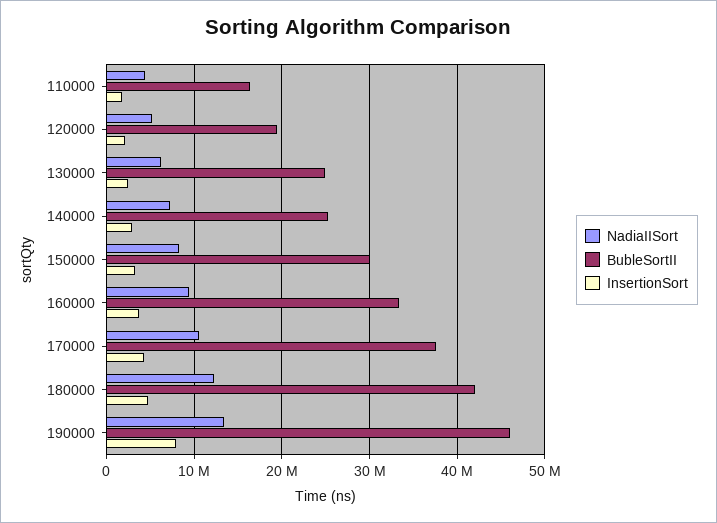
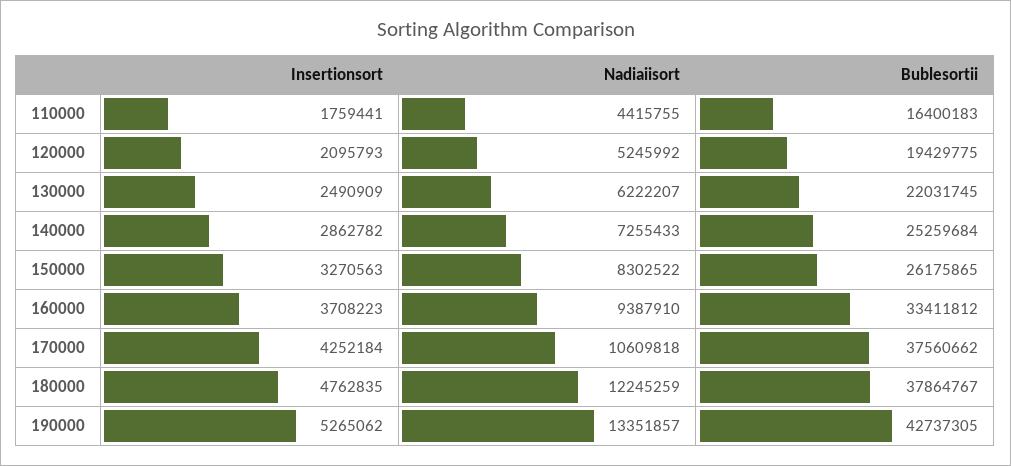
  {
    "NadiaIISort": {
      "110000": 4415755,
      "120000": 5245992,
      "130000": 6222207,
      "140000": 7255433,
      "150000": 8302522,
      "160000": 9387910,
      "170000": 10609818,
      "180000": 12245259,
      "190000": 13351857
    },
    "BubleSortII": {
      "110000": 16400183,
      "120000": 19429775,
-     "130000": 25000000,
+     "130000": 22031745,
      "140000": 25259684,
-     "150000": 30000000,
+     "150000": 26175865,
      "160000": 33411812,
      "170000": 37560662,
-     "180000": 42000000,
+     "180000": 37864767,
-     "190000": 46000000
+     "190000": 42737305
    },
    "InsertionSort": {
      "110000": 1759441,
      "120000": 2095793,
      "130000": 2490909,
      "140000": 2862782,
      "150000": 3270563,
      "160000": 3708223,
      "170000": 4252184,
      "180000": 4762835,
-     "190000": 8000000
+     "190000": 5265062
    }
  }

